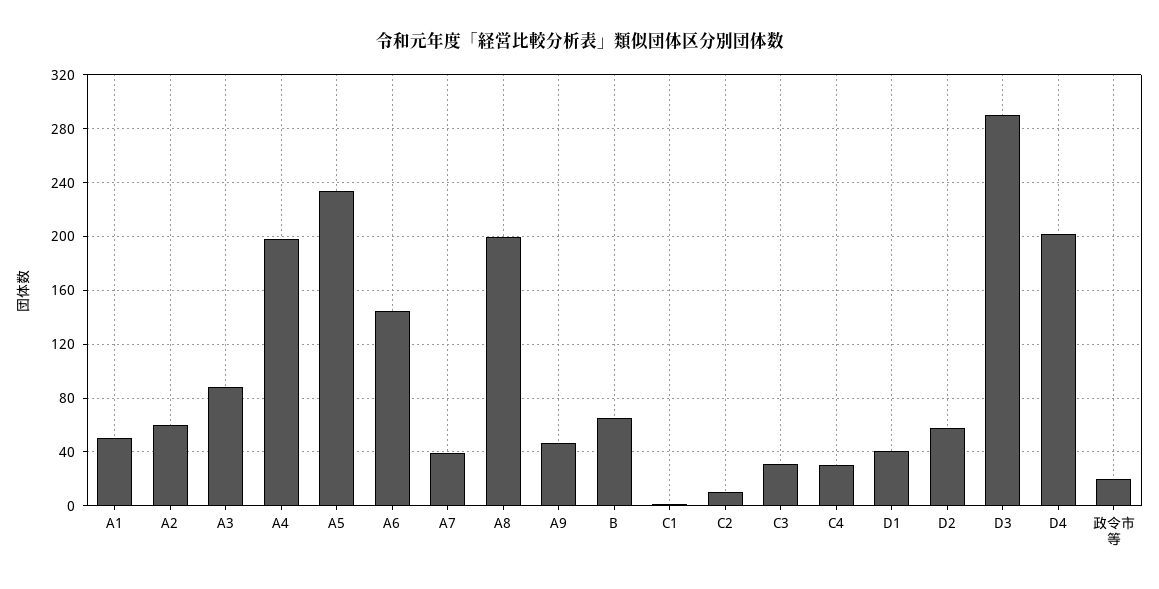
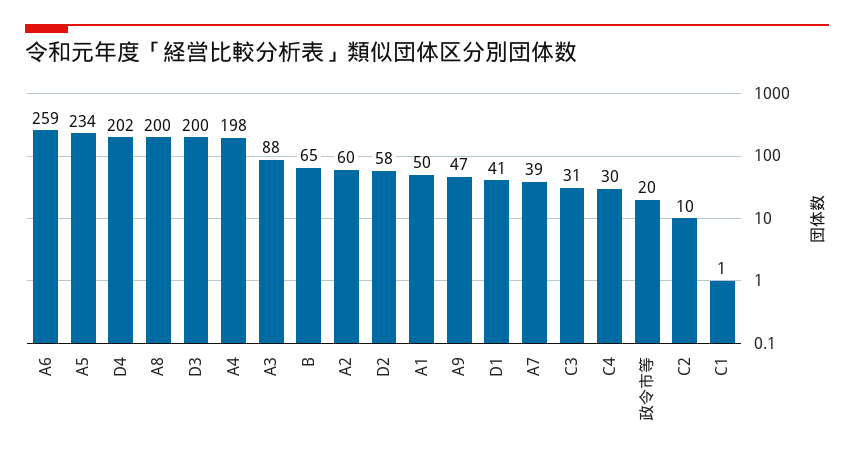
  {
    "A1": 50,
    "A2": 60,
    "A3": 88,
    "A4": 198,
    "A5": 234,
-   "A6": 145,
+   "A6": 259,
    "A7": 39,
    "A8": 200,
    "A9": 47,
    "B": 65,
    "C1": 1,
    "C2": 10,
    "C3": 31,
    "C4": 30,
    "D1": 41,
    "D2": 58,
-   "D3": 290,
+   "D3": 200,
    "D4": 202,
    "政令市等": 20
  }

